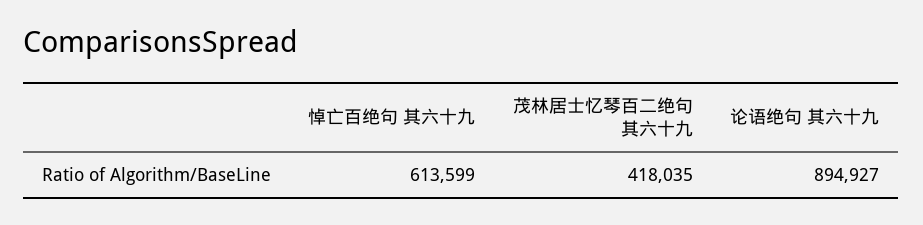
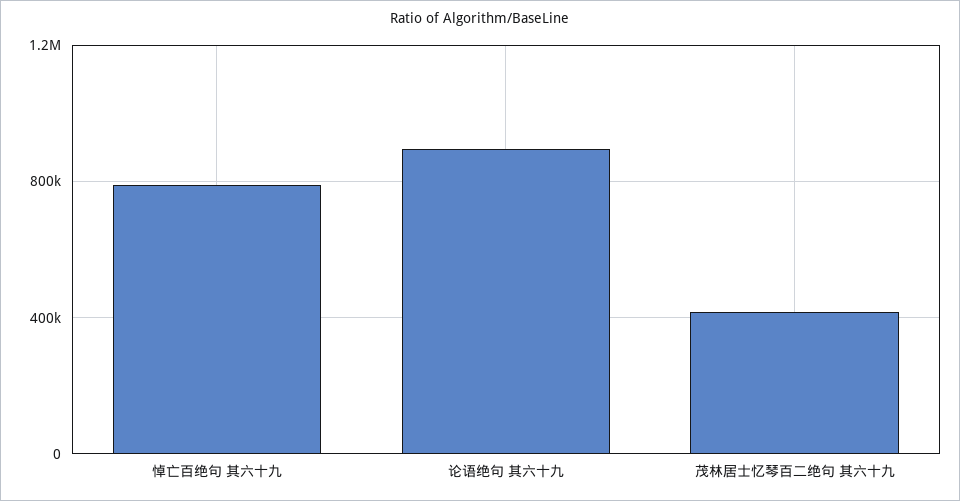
  {
-   "悼亡百绝句 其六十九": 613599,
+   "悼亡百绝句 其六十九": 800000,
    "茂林居士忆琴百二绝句 其六十九": 418035,
    "论语绝句 其六十九": 894927
  }

